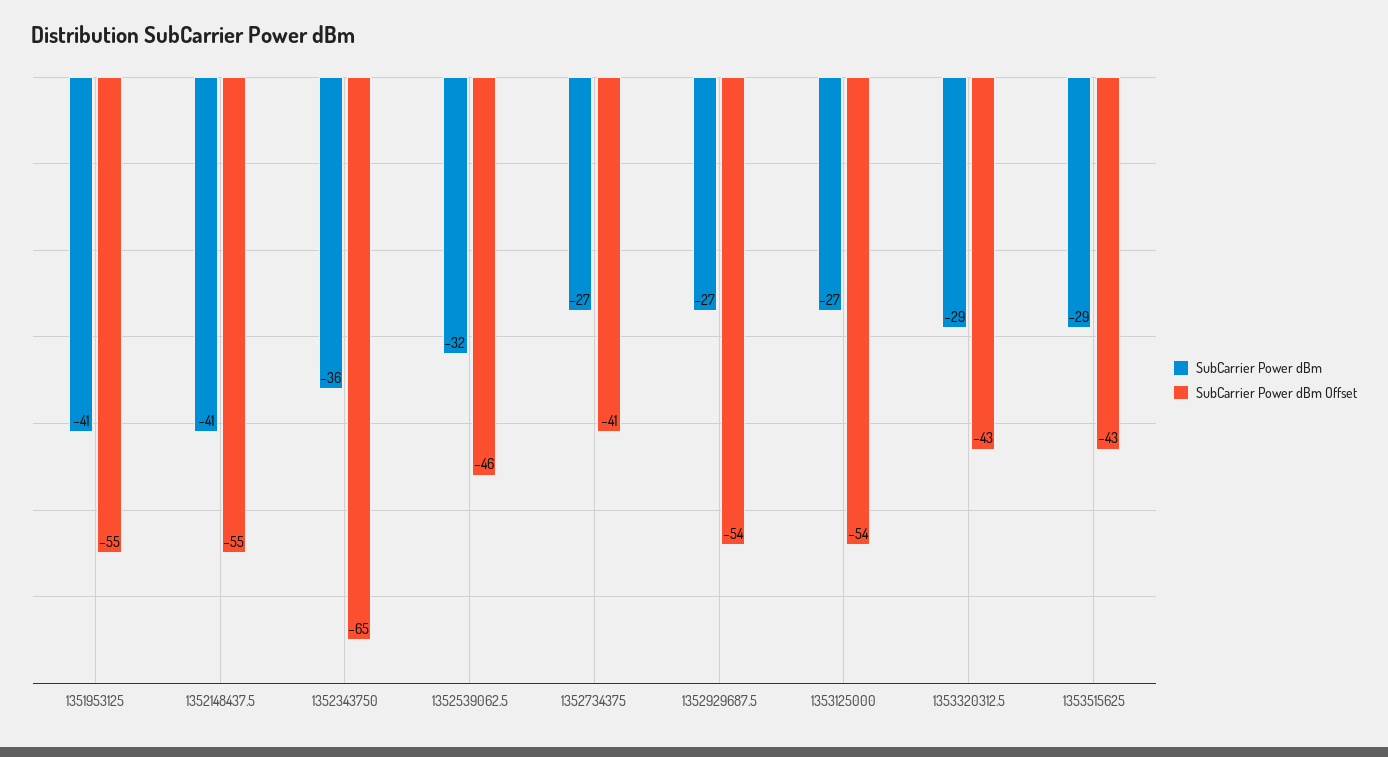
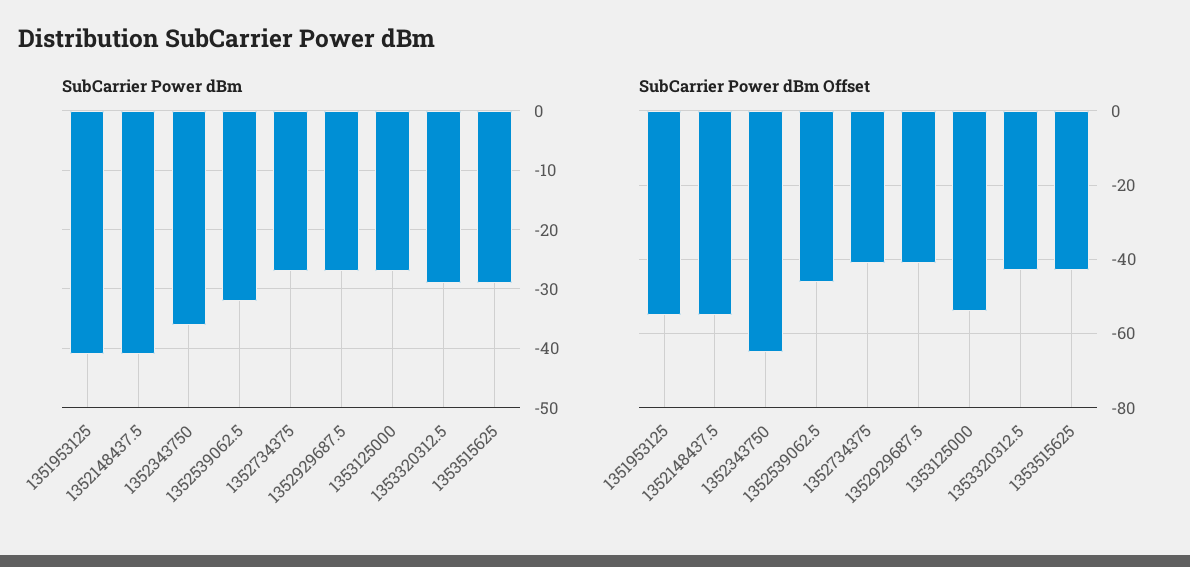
  {
    "SubCarrier Power dBm": {
      "1351953125": -41,
      "1352148437.5": -41,
      "1352343750": -36,
      "1352539062.5": -32,
      "1352734375": -27,
      "1352929687.5": -27,
      "1353125000": -27,
      "1353320312.5": -29,
      "1353515625": -29
    },
    "SubCarrier Power dBm Offset": {
      "1351953125": -55,
      "1352148437.5": -55,
      "1352343750": -65,
      "1352539062.5": -46,
      "1352734375": -41,
-     "1352929687.5": -54,
+     "1352929687.5": -40,
      "1353125000": -54,
      "1353320312.5": -43,
      "1353515625": -43
    }
  }

